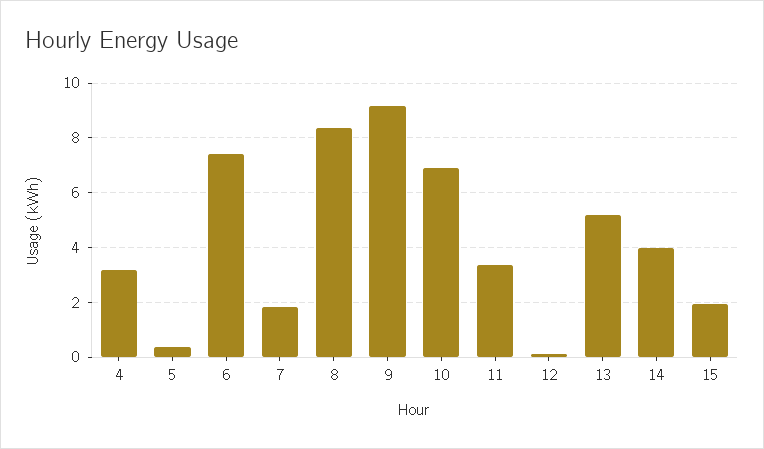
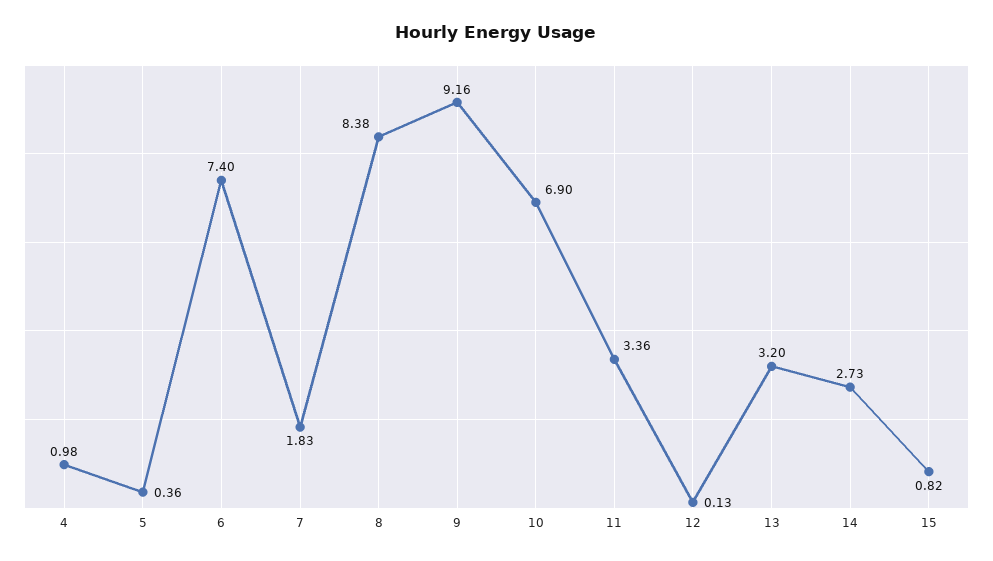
  {
-   "4": 3.25,
+   "4": 0.98,
    "5": 0.36,
    "6": 7.4,
    "7": 1.83,
    "8": 8.38,
    "9": 9.16,
    "10": 6.9,
    "11": 3.36,
    "12": 0.13,
-   "13": 5.25,
+   "13": 3.2,
-   "14": 4,
+   "14": 2.73,
-   "15": 2
+   "15": 0.82
  }

